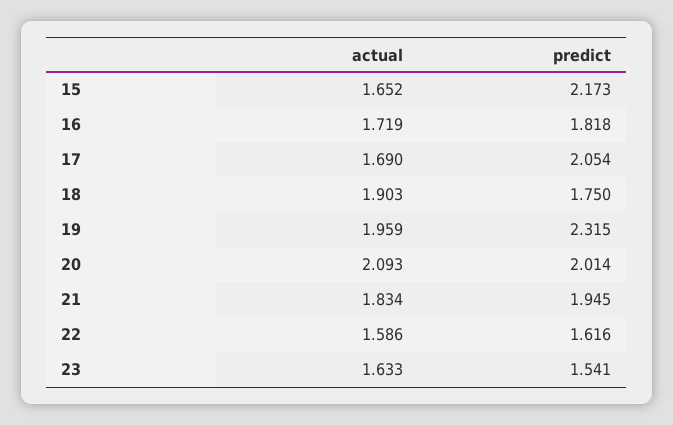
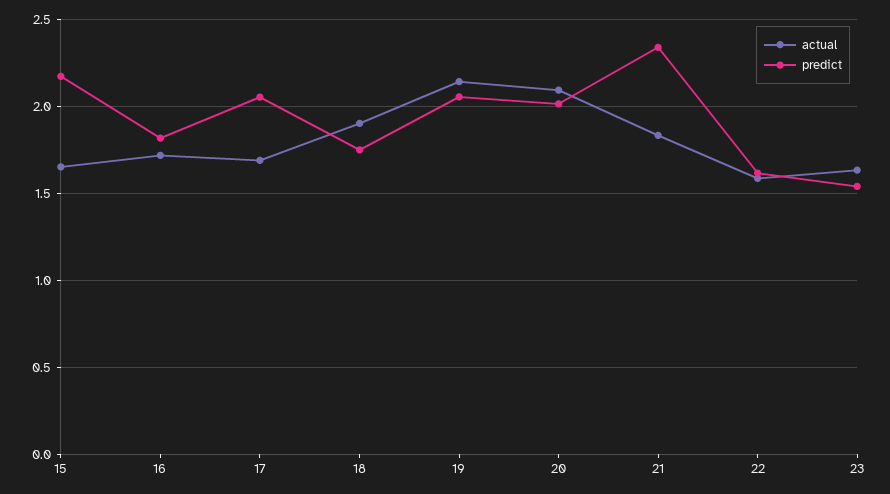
  {
    "actual": {
      "15": 1.652,
      "16": 1.719,
      "17": 1.69,
      "18": 1.903,
-     "19": 1.959,
+     "19": 2.15,
      "20": 2.093,
      "21": 1.834,
      "22": 1.586,
      "23": 1.633
    },
    "predict": {
      "15": 2.173,
      "16": 1.818,
      "17": 2.054,
      "18": 1.75,
-     "19": 2.315,
+     "19": 2.05,
      "20": 2.014,
-     "21": 1.945,
+     "21": 2.35,
      "22": 1.616,
      "23": 1.541
    }
  }

